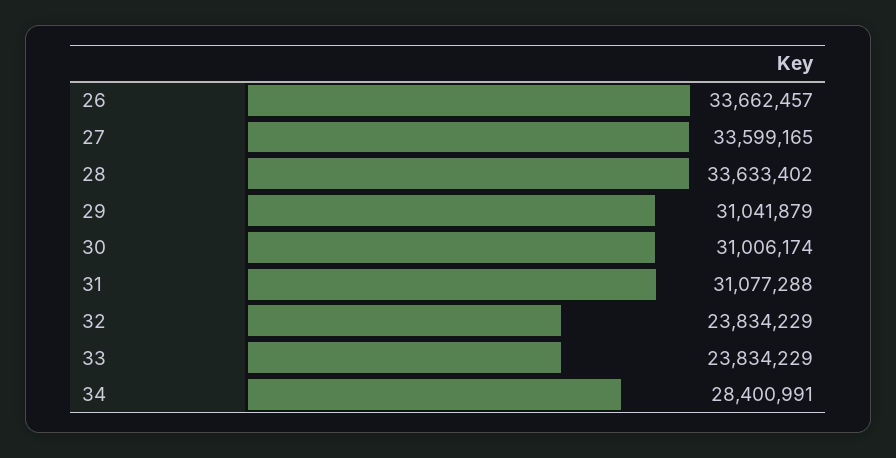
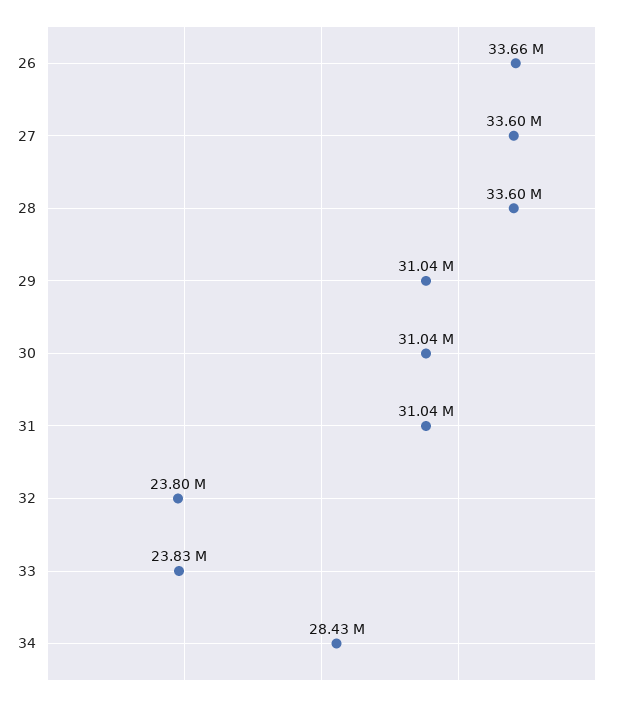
  {
    "26": 33662457,
    "27": 33599165,
-   "28": 33633402,
+   "28": 33600000,
    "29": 31041879,
-   "30": 31006174,
+   "30": 31040000,
-   "31": 31077288,
+   "31": 31040000,
-   "32": 23834229,
+   "32": 23800000,
    "33": 23834229,
-   "34": 28400991
+   "34": 28430000
  }

